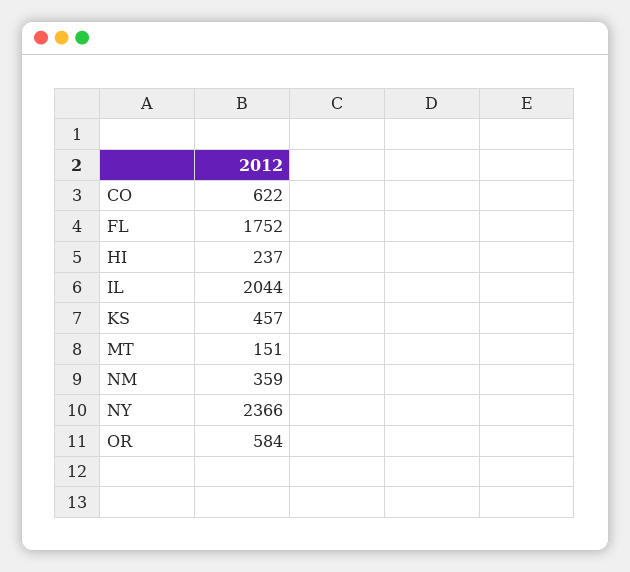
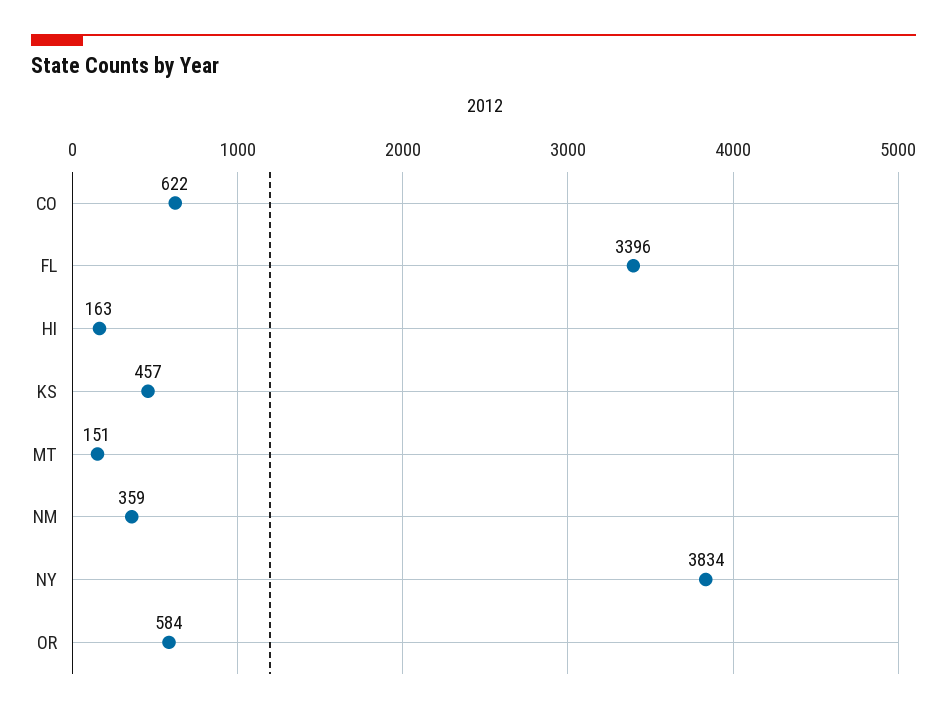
  {
    "CO": 622,
-   "FL": 1752,
+   "FL": 3396,
-   "HI": 237,
+   "HI": 163,
-   "IL": 2044,
    "KS": 457,
    "MT": 151,
    "NM": 359,
-   "NY": 2366,
+   "NY": 3834,
    "OR": 584
  }

